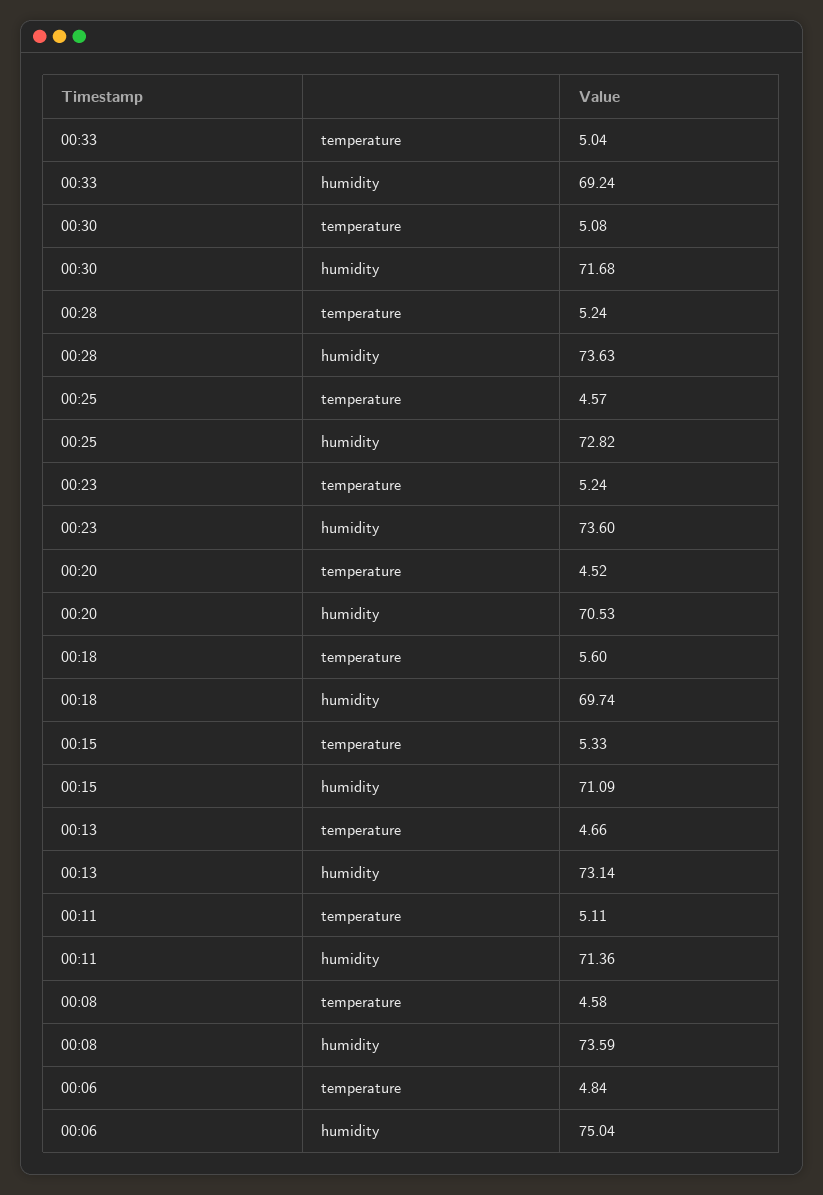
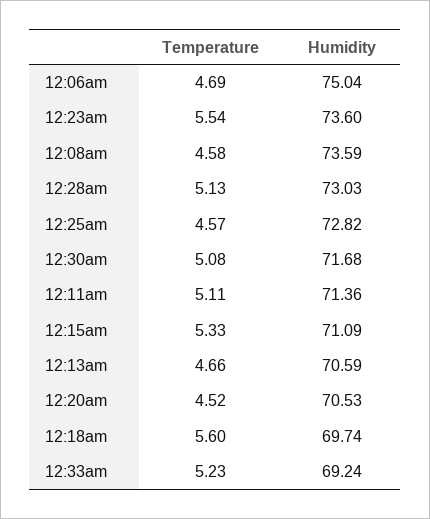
  {
    "00:33": {
-     "temperature": 5.04,
+     "temperature": 5.23,
      "humidity": 69.24
    },
    "00:30": {
      "temperature": 5.08,
      "humidity": 71.68
    },
    "00:28": {
-     "temperature": 5.24,
+     "temperature": 5.13,
-     "humidity": 73.63
+     "humidity": 73.03
    },
    "00:25": {
      "temperature": 4.57,
      "humidity": 72.82
    },
    "00:23": {
-     "temperature": 5.24,
+     "temperature": 5.54,
      "humidity": 73.6
    },
    "00:20": {
      "temperature": 4.52,
      "humidity": 70.53
    },
    "00:18": {
      "temperature": 5.6,
      "humidity": 69.74
    },
    "00:15": {
      "temperature": 5.33,
      "humidity": 71.09
    },
    "00:13": {
      "temperature": 4.66,
-     "humidity": 73.14
+     "humidity": 70.59
    },
    "00:11": {
      "temperature": 5.11,
      "humidity": 71.36
    },
    "00:08": {
      "temperature": 4.58,
      "humidity": 73.59
    },
    "00:06": {
-     "temperature": 4.84,
+     "temperature": 4.69,
      "humidity": 75.04
    }
  }

